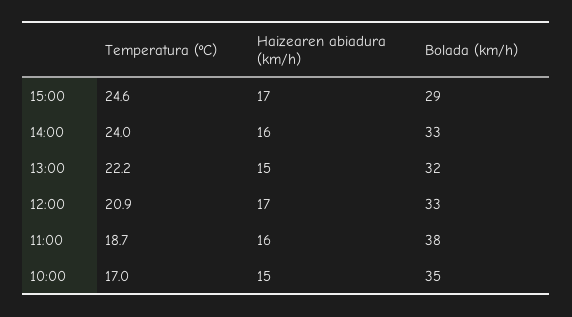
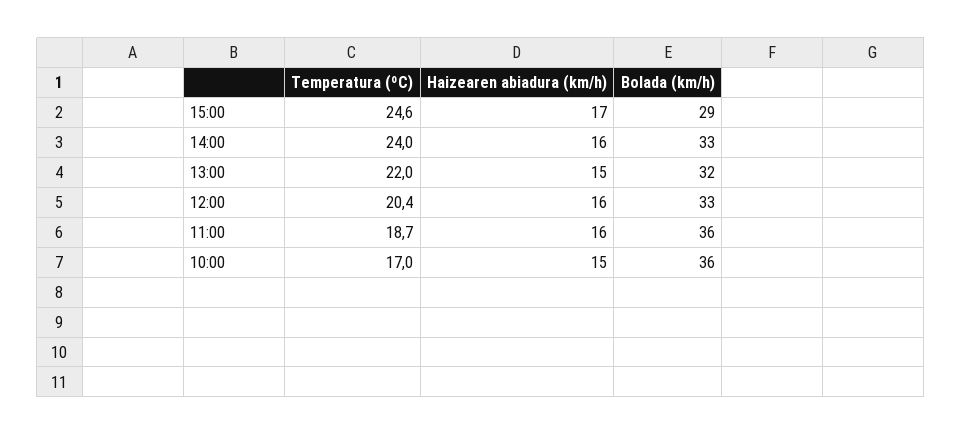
  {
    "Temperatura (ºC)": {
      "15:00": 24.6,
      "14:00": 24,
-     "13:00": 22.2,
+     "13:00": 22,
-     "12:00": 20.9,
+     "12:00": 20.4,
      "11:00": 18.7,
      "10:00": 17
    },
    "Haizearen abiadura (km/h)": {
      "15:00": 17,
      "14:00": 16,
      "13:00": 15,
-     "12:00": 17,
+     "12:00": 16,
      "11:00": 16,
      "10:00": 15
    },
    "Bolada (km/h)": {
      "15:00": 29,
      "14:00": 33,
      "13:00": 32,
      "12:00": 33,
-     "11:00": 38,
+     "11:00": 36,
-     "10:00": 35
+     "10:00": 36
    }
  }

